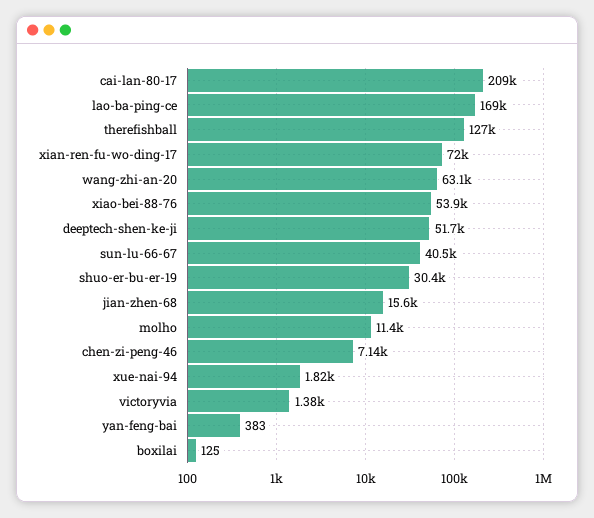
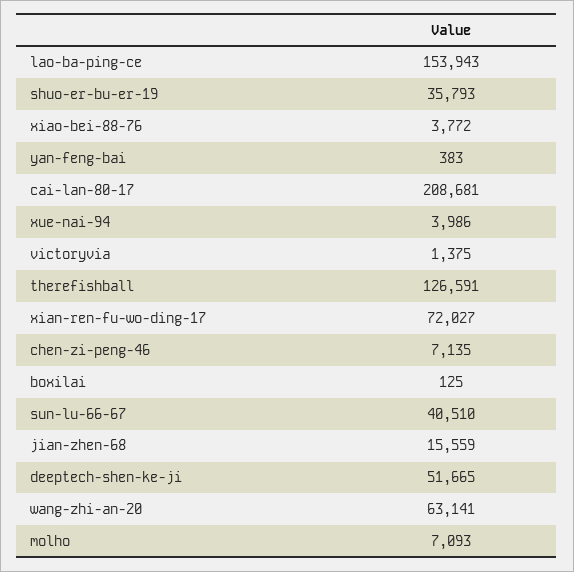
  {
    "cai-lan-80-17": 208681,
-   "lao-ba-ping-ce": 169000,
+   "lao-ba-ping-ce": 153943,
    "therefishball": 126591,
    "xian-ren-fu-wo-ding-17": 72027,
    "wang-zhi-an-20": 63141,
-   "xiao-bei-88-76": 53900,
+   "xiao-bei-88-76": 3772,
    "deeptech-shen-ke-ji": 51665,
    "sun-lu-66-67": 40510,
-   "shuo-er-bu-er-19": 30400,
+   "shuo-er-bu-er-19": 35793,
    "jian-zhen-68": 15559,
-   "molho": 11400,
+   "molho": 7093,
    "chen-zi-peng-46": 7135,
-   "xue-nai-94": 1820,
+   "xue-nai-94": 3986,
    "victoryvia": 1375,
    "yan-feng-bai": 383,
    "boxilai": 125
  }

